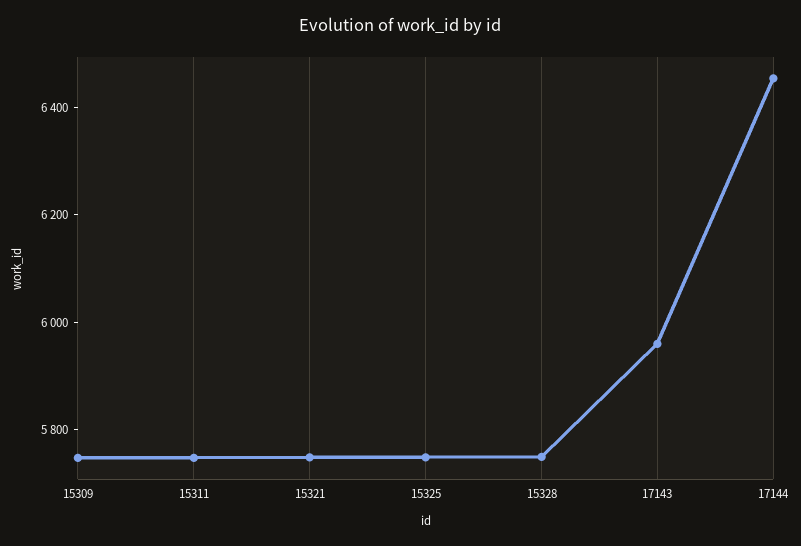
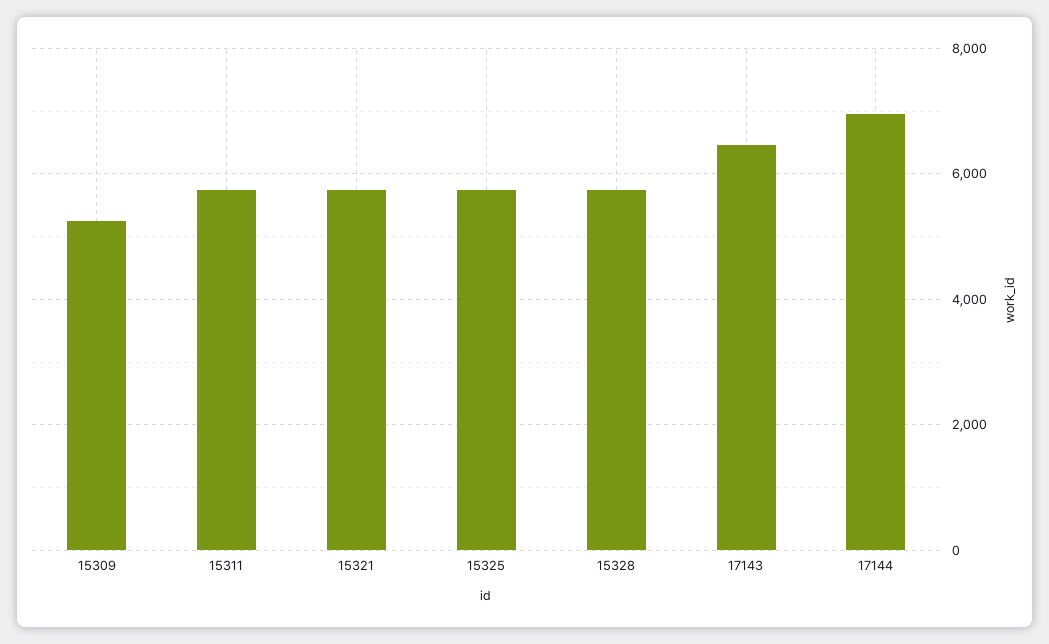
  {
-   "15309": 5750,
+   "15309": 5200,
    "15311": 5750,
    "15321": 5750,
    "15325": 5750,
    "15328": 5750,
-   "17143": 5950,
+   "17143": 6400,
-   "17144": 6450
+   "17144": 7000
  }

